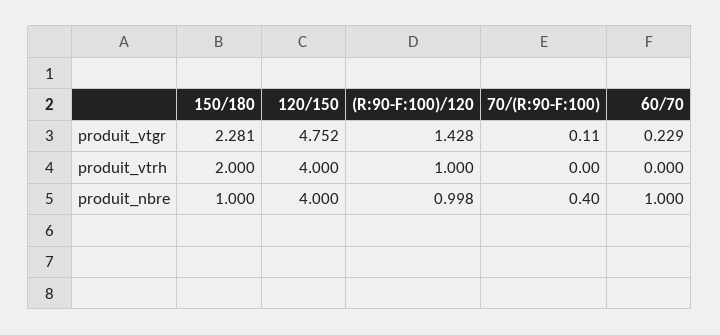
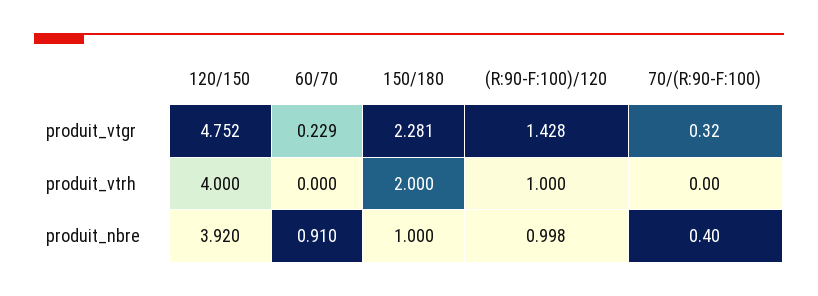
  {
    "150/180": {
      "produit_vtgr": 2.281,
      "produit_vtrh": 2,
      "produit_nbre": 1
    },
    "120/150": {
      "produit_vtgr": 4.752,
      "produit_vtrh": 4,
-     "produit_nbre": 4
+     "produit_nbre": 3.92
    },
    "(R:90-F:100)/120": {
      "produit_vtgr": 1.428,
      "produit_vtrh": 1,
      "produit_nbre": 0.998
    },
    "70/(R:90-F:100)": {
-     "produit_vtgr": 0.11,
+     "produit_vtgr": 0.32,
      "produit_vtrh": 0,
      "produit_nbre": 0.4
    },
    "60/70": {
      "produit_vtgr": 0.229,
      "produit_vtrh": 0,
-     "produit_nbre": 1
+     "produit_nbre": 0.91
    }
  }

